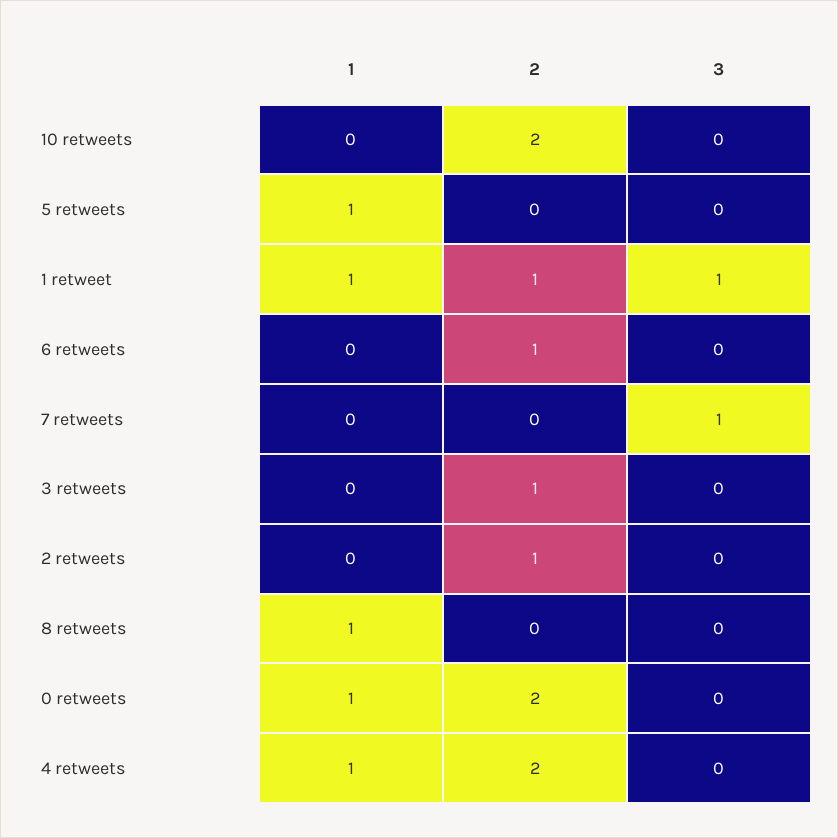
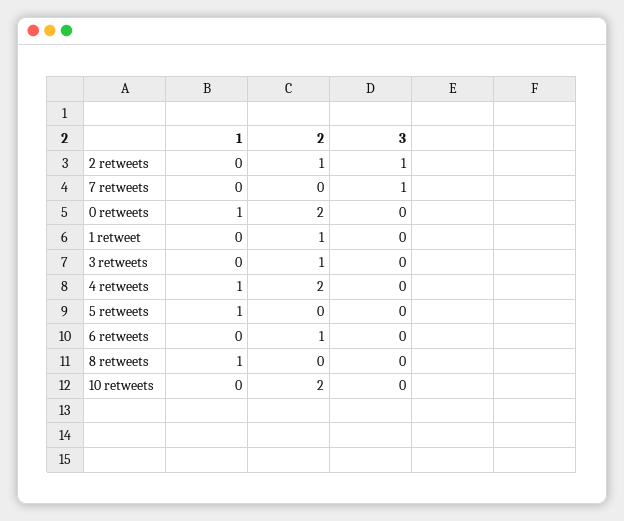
  {
    "1": {
      "10 retweets": 0,
      "5 retweets": 1,
-     "1 retweet": 1,
+     "1 retweet": 0,
      "6 retweets": 0,
      "7 retweets": 0,
      "3 retweets": 0,
      "2 retweets": 0,
      "8 retweets": 1,
      "0 retweets": 1,
      "4 retweets": 1
    },
    "2": {
      "10 retweets": 2,
      "5 retweets": 0,
      "1 retweet": 1,
      "6 retweets": 1,
      "7 retweets": 0,
      "3 retweets": 1,
      "2 retweets": 1,
      "8 retweets": 0,
      "0 retweets": 2,
      "4 retweets": 2
    },
    "3": {
      "10 retweets": 0,
      "5 retweets": 0,
-     "1 retweet": 1,
+     "1 retweet": 0,
      "6 retweets": 0,
      "7 retweets": 1,
      "3 retweets": 0,
-     "2 retweets": 0,
+     "2 retweets": 1,
      "8 retweets": 0,
      "0 retweets": 0,
      "4 retweets": 0
    }
  }

